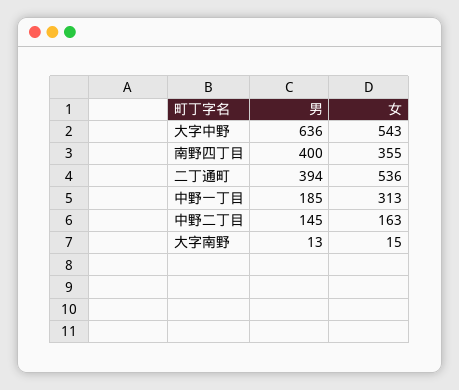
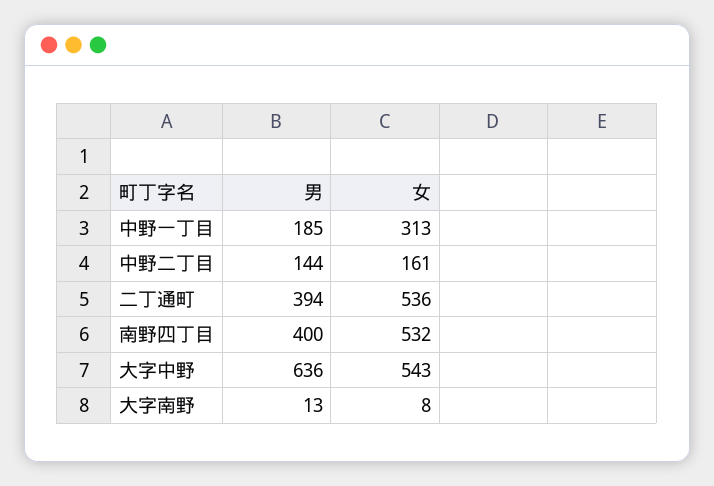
  {
    "男": {
      "大字中野": 636,
      "南野四丁目": 400,
      "二丁通町": 394,
      "中野一丁目": 185,
-     "中野二丁目": 145,
+     "中野二丁目": 144,
      "大字南野": 13
    },
    "女": {
      "大字中野": 543,
-     "南野四丁目": 355,
+     "南野四丁目": 532,
      "二丁通町": 536,
      "中野一丁目": 313,
-     "中野二丁目": 163,
+     "中野二丁目": 161,
-     "大字南野": 15
+     "大字南野": 8
    }
  }

